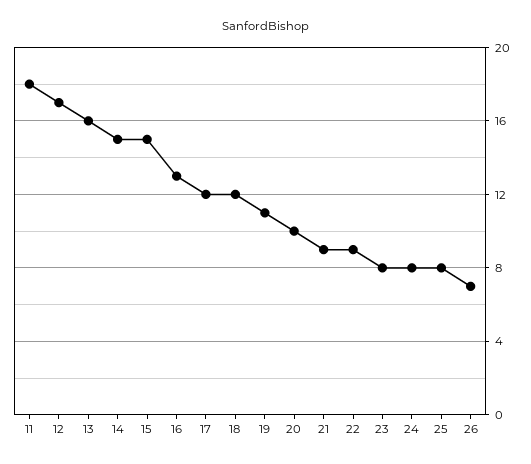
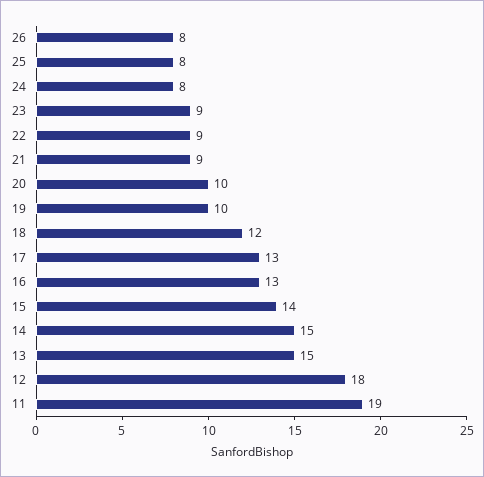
  {
-   "11": 18,
+   "11": 19,
-   "12": 17,
+   "12": 18,
-   "13": 16,
+   "13": 15,
    "14": 15,
-   "15": 15,
+   "15": 14,
    "16": 13,
-   "17": 12,
+   "17": 13,
    "18": 12,
-   "19": 11,
+   "19": 10,
    "20": 10,
    "21": 9,
    "22": 9,
-   "23": 8,
+   "23": 9,
    "24": 8,
    "25": 8,
-   "26": 7
+   "26": 8
  }

